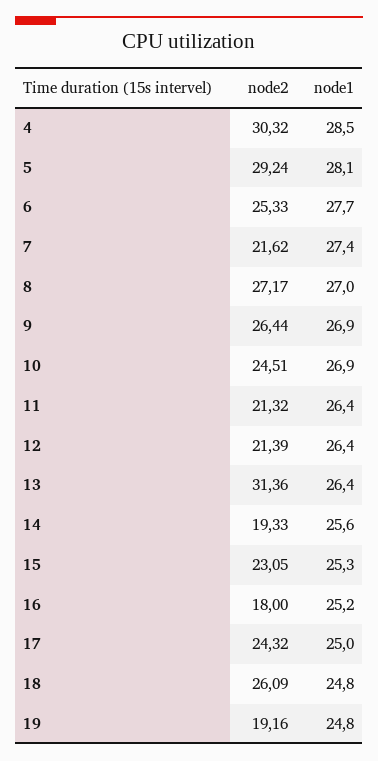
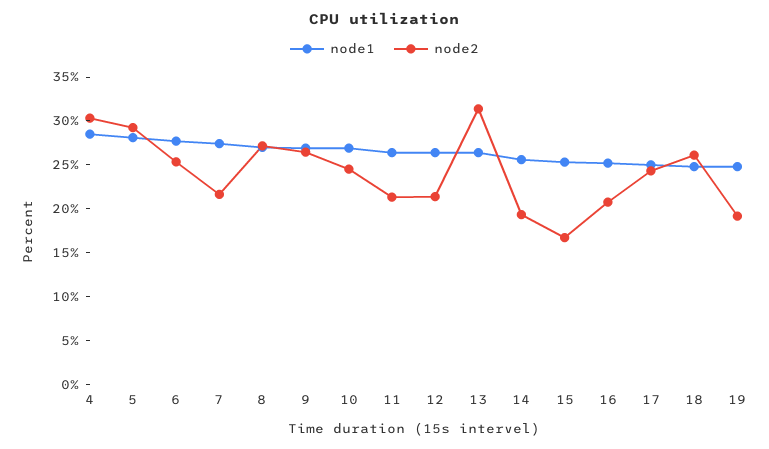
  {
    "node2": {
      "4": 30.32,
      "5": 29.24,
      "6": 25.33,
      "7": 21.62,
      "8": 27.17,
      "9": 26.44,
      "10": 24.51,
      "11": 21.32,
      "12": 21.39,
      "13": 31.36,
      "14": 19.33,
-     "15": 23.05,
+     "15": 17,
-     "16": 18,
+     "16": 21,
      "17": 24.32,
      "18": 26.09,
      "19": 19.16
    },
    "node1": {
      "4": 28.5,
      "5": 28.1,
      "6": 27.7,
      "7": 27.4,
      "8": 27,
      "9": 26.9,
      "10": 26.9,
      "11": 26.4,
      "12": 26.4,
      "13": 26.4,
      "14": 25.6,
      "15": 25.3,
      "16": 25.2,
      "17": 25,
      "18": 24.8,
      "19": 24.8
    }
  }

